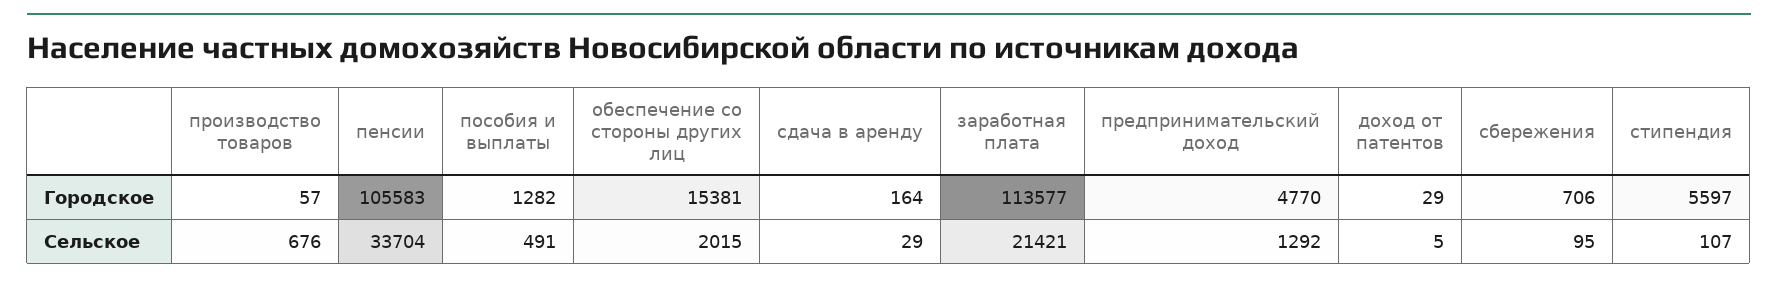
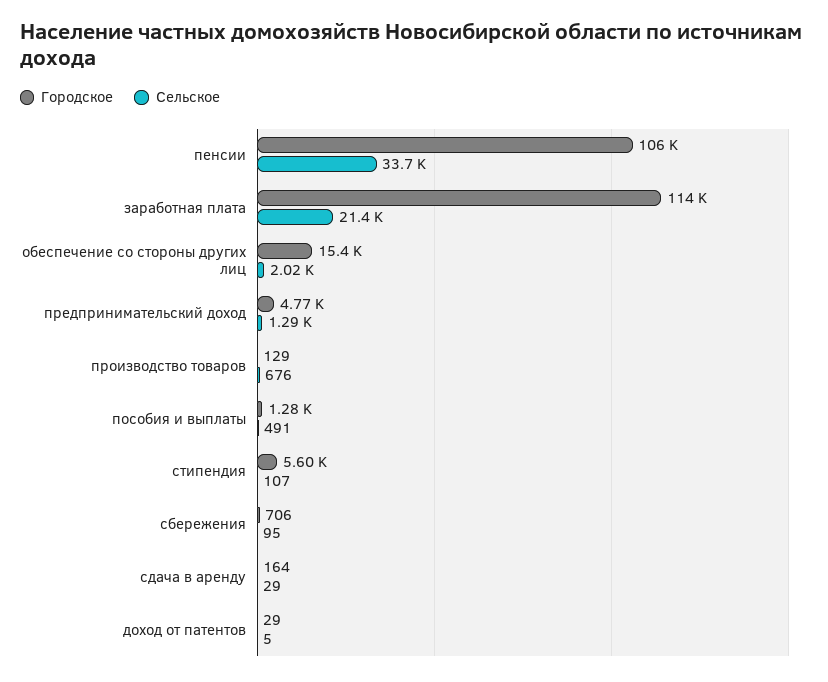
  {
    "Городское": {
-     "производство товаров": 57,
+     "производство товаров": 129,
      "пенсии": 105583,
      "пособия и выплаты": 1282,
      "обеспечение со стороны других лиц": 15381,
      "сдача в аренду": 164,
      "заработная плата": 113577,
      "предпринимательский доход": 4770,
      "доход от патентов": 29,
      "сбережения": 706,
      "стипендия": 5597
    },
    "Сельское": {
      "производство товаров": 676,
      "пенсии": 33704,
      "пособия и выплаты": 491,
      "обеспечение со стороны других лиц": 2015,
      "сдача в аренду": 29,
      "заработная плата": 21421,
      "предпринимательский доход": 1292,
      "доход от патентов": 5,
      "сбережения": 95,
      "стипендия": 107
    }
  }

